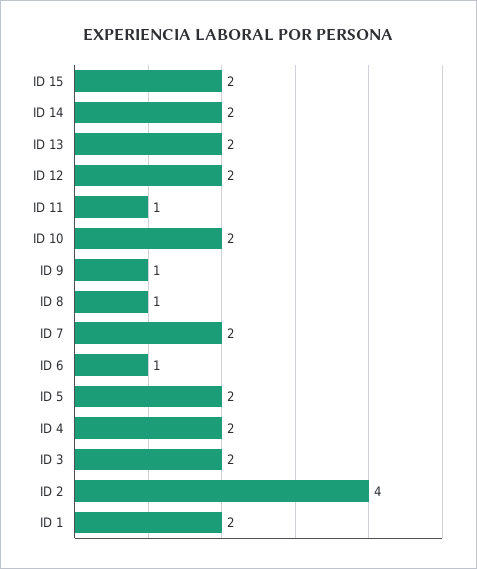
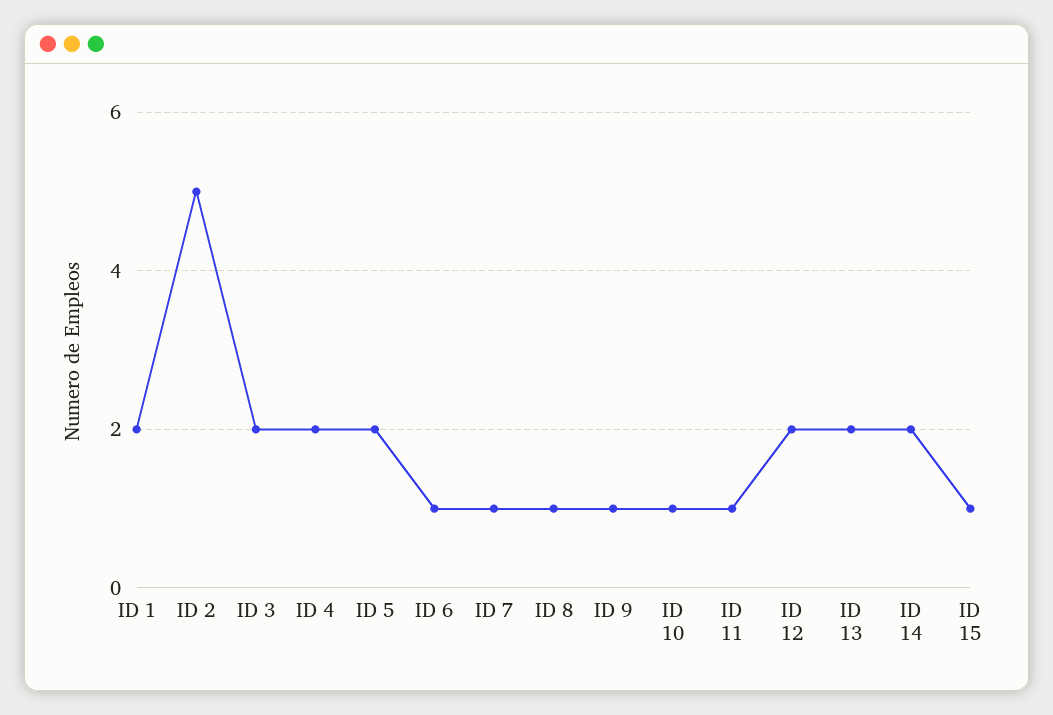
  {
-   "ID 15": 2,
+   "ID 15": 1,
    "ID 14": 2,
    "ID 13": 2,
    "ID 12": 2,
    "ID 11": 1,
-   "ID 10": 2,
+   "ID 10": 1,
    "ID 9": 1,
    "ID 8": 1,
-   "ID 7": 2,
+   "ID 7": 1,
    "ID 6": 1,
    "ID 5": 2,
    "ID 4": 2,
    "ID 3": 2,
-   "ID 2": 4,
+   "ID 2": 5,
    "ID 1": 2
  }

